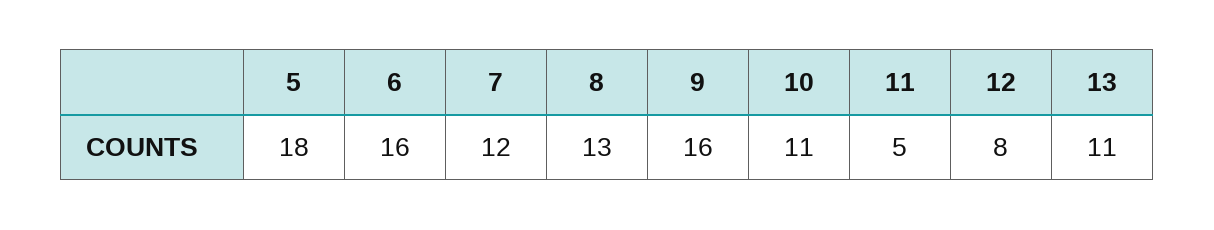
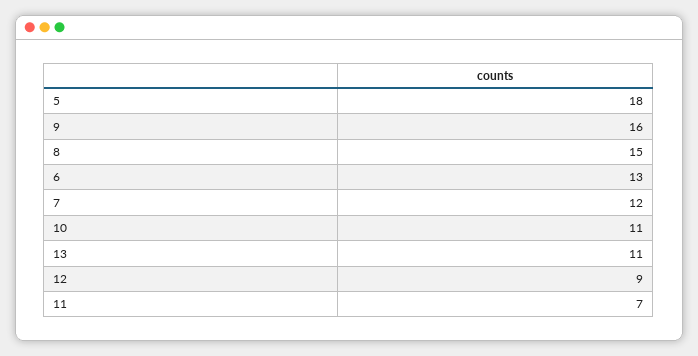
  {
    "5": 18,
-   "6": 16,
+   "6": 13,
    "7": 12,
-   "8": 13,
+   "8": 15,
    "9": 16,
    "10": 11,
-   "11": 5,
+   "11": 7,
-   "12": 8,
+   "12": 9,
    "13": 11
  }

